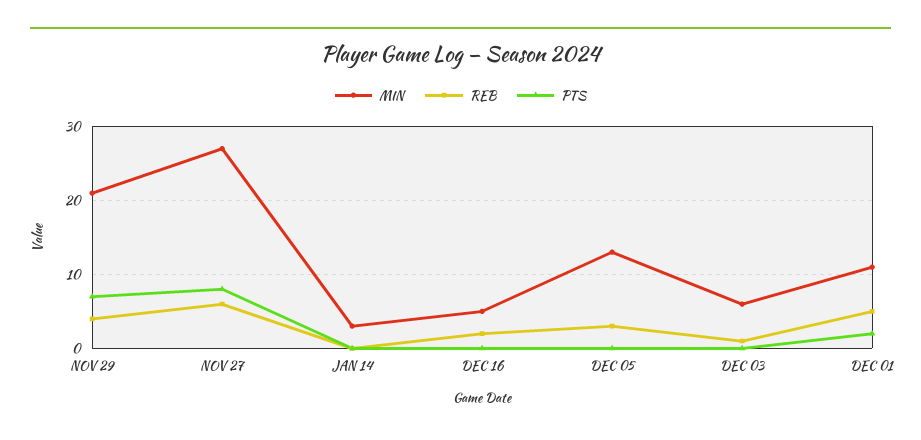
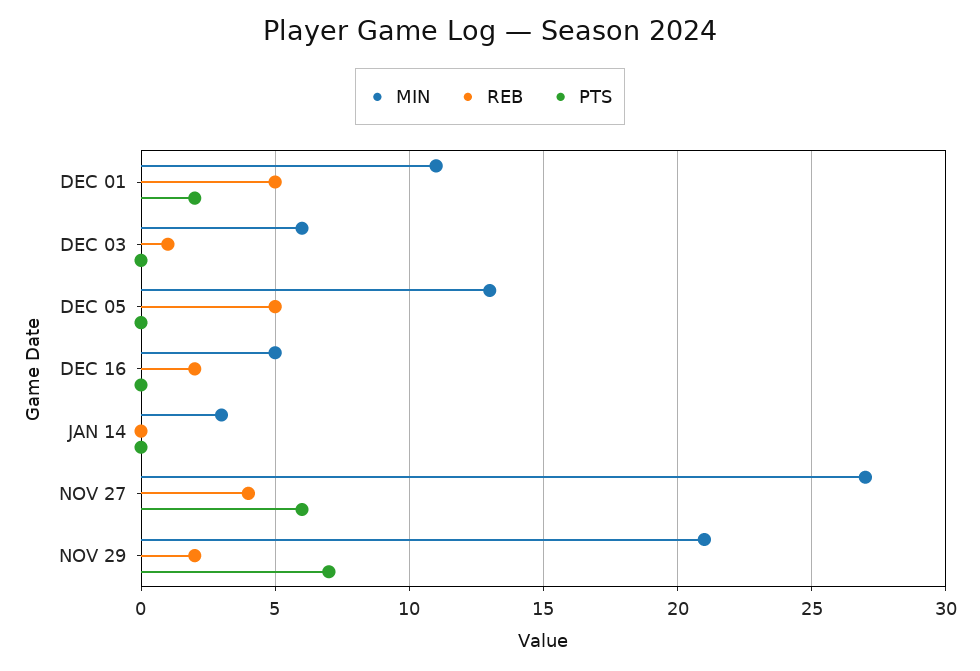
  {
    "MIN": {
      "NOV 29": 21,
      "NOV 27": 27,
      "JAN 14": 3,
      "DEC 16": 5,
      "DEC 05": 13,
      "DEC 03": 6,
      "DEC 01": 11
    },
    "REB": {
-     "NOV 29": 4,
+     "NOV 29": 2,
-     "NOV 27": 6,
+     "NOV 27": 4,
      "JAN 14": 0,
      "DEC 16": 2,
-     "DEC 05": 3,
+     "DEC 05": 5,
      "DEC 03": 1,
      "DEC 01": 5
    },
    "PTS": {
      "NOV 29": 7,
-     "NOV 27": 8,
+     "NOV 27": 6,
      "JAN 14": 0,
      "DEC 16": 0,
      "DEC 05": 0,
      "DEC 03": 0,
      "DEC 01": 2
    }
  }

